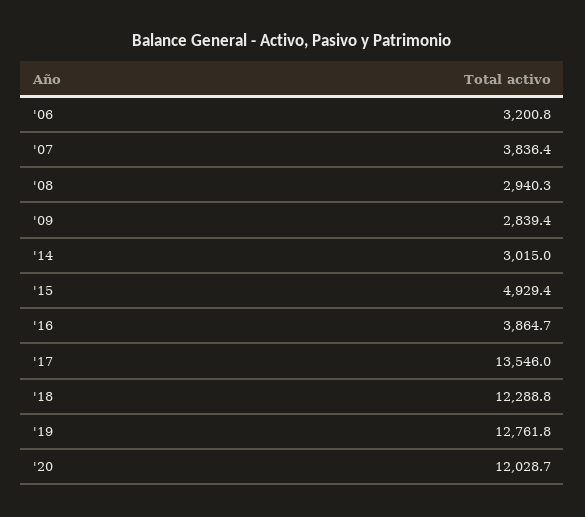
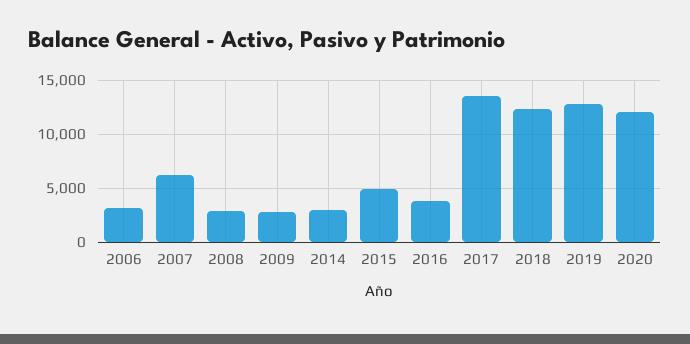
  {
    "'06": 3200.8,
-   "'07": 3836.4,
+   "'07": 6000,
    "'08": 2940.3,
    "'09": 2839.4,
    "'14": 3015,
    "'15": 4929.4,
    "'16": 3864.7,
    "'17": 13546,
    "'18": 12288.8,
    "'19": 12761.8,
    "'20": 12028.7
  }

